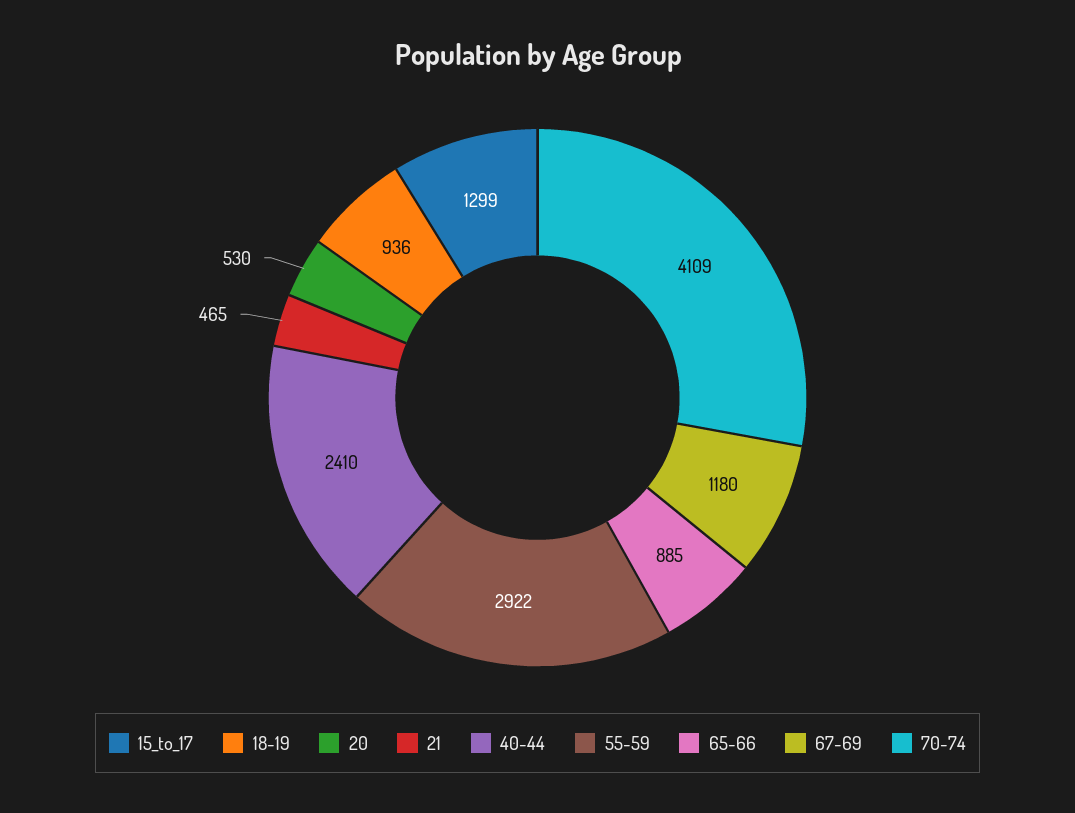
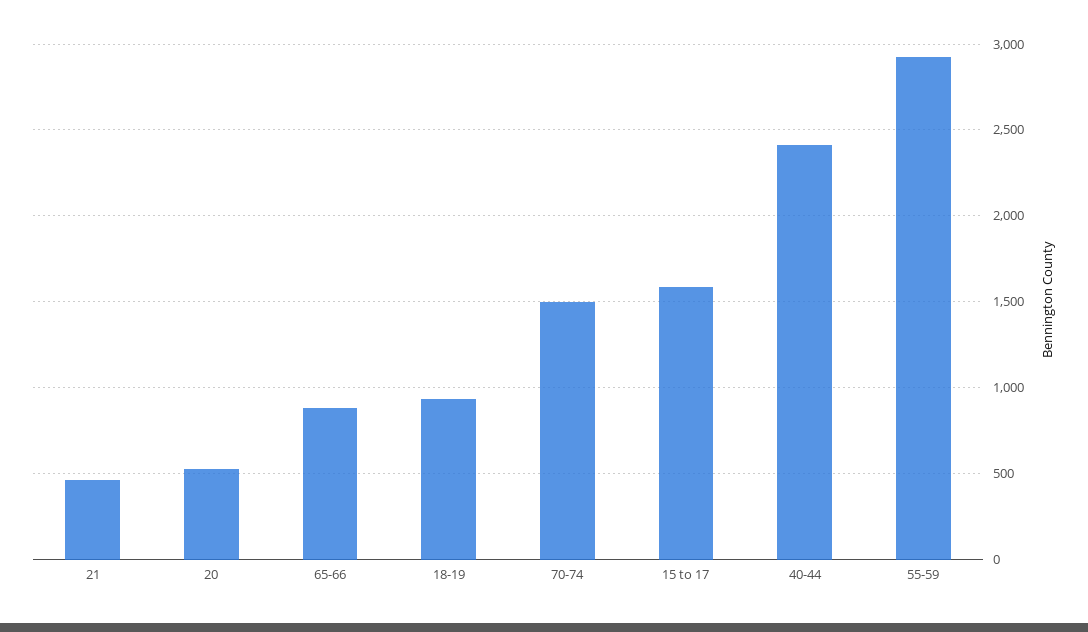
  {
-   "15_to_17": 1299,
+   "15_to_17": 1600,
    "18-19": 936,
    "20": 530,
    "21": 465,
    "40-44": 2410,
    "55-59": 2922,
    "65-66": 885,
-   "67-69": 1180,
-   "70-74": 4109
+   "70-74": 1500
  }

